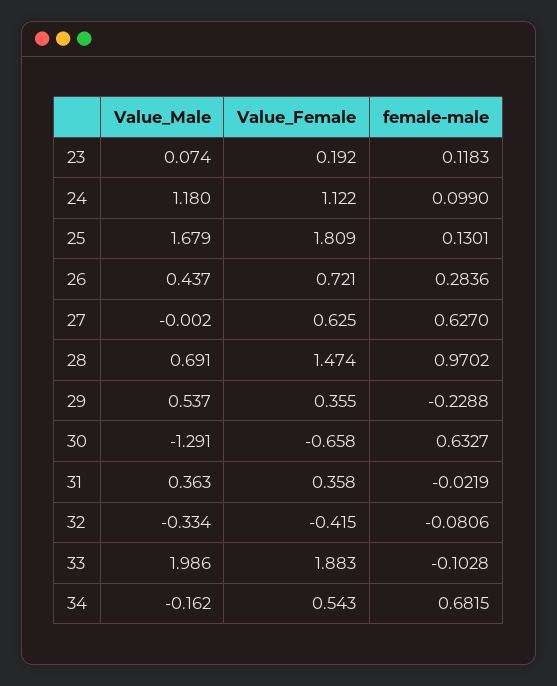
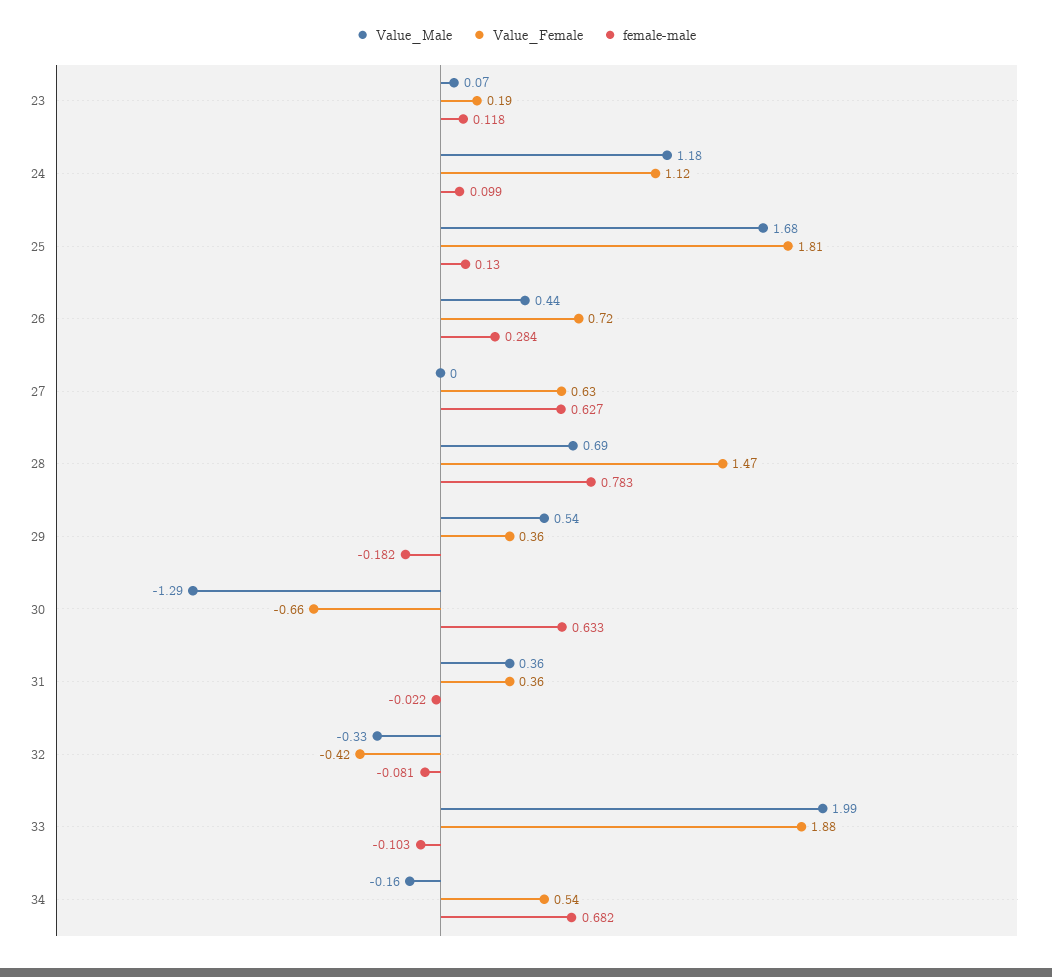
  {
    "Value_Male": {
      "23": 0.074,
      "24": 1.18,
      "25": 1.679,
      "26": 0.437,
      "27": -0.002,
      "28": 0.691,
      "29": 0.537,
      "30": -1.291,
      "31": 0.363,
      "32": -0.334,
      "33": 1.986,
      "34": -0.162
    },
    "Value_Female": {
      "23": 0.192,
      "24": 1.122,
      "25": 1.809,
      "26": 0.721,
      "27": 0.625,
      "28": 1.474,
      "29": 0.355,
      "30": -0.658,
      "31": 0.358,
      "32": -0.415,
      "33": 1.883,
      "34": 0.543
    },
    "female-male": {
      "23": 0.1183,
      "24": 0.099,
      "25": 0.1301,
      "26": 0.2836,
      "27": 0.627,
-     "28": 0.9702,
+     "28": 0.783,
-     "29": -0.2288,
+     "29": -0.182,
      "30": 0.6327,
      "31": -0.0219,
      "32": -0.0806,
      "33": -0.1028,
      "34": 0.6815
    }
  }

